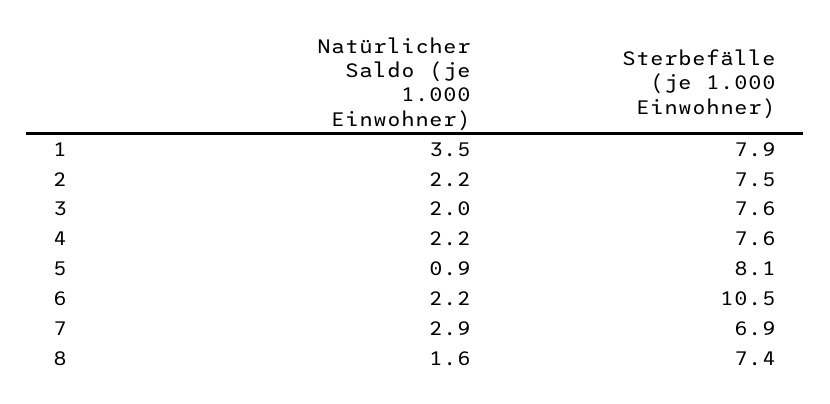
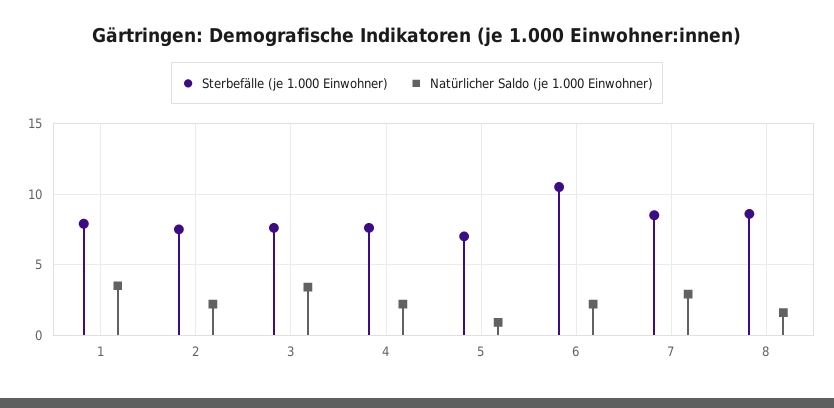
  {
    "Natürlicher Saldo (je 1.000 Einwohner)": {
      "1": 3.5,
      "2": 2.2,
-     "3": 2,
+     "3": 3.5,
      "4": 2.2,
      "5": 0.9,
      "6": 2.2,
      "7": 2.9,
      "8": 1.6
    },
    "Sterbefälle (je 1.000 Einwohner)": {
      "1": 7.9,
      "2": 7.5,
      "3": 7.6,
      "4": 7.6,
-     "5": 8.1,
+     "5": 7,
      "6": 10.5,
-     "7": 6.9,
+     "7": 8.5,
-     "8": 7.4
+     "8": 8.5
    }
  }

